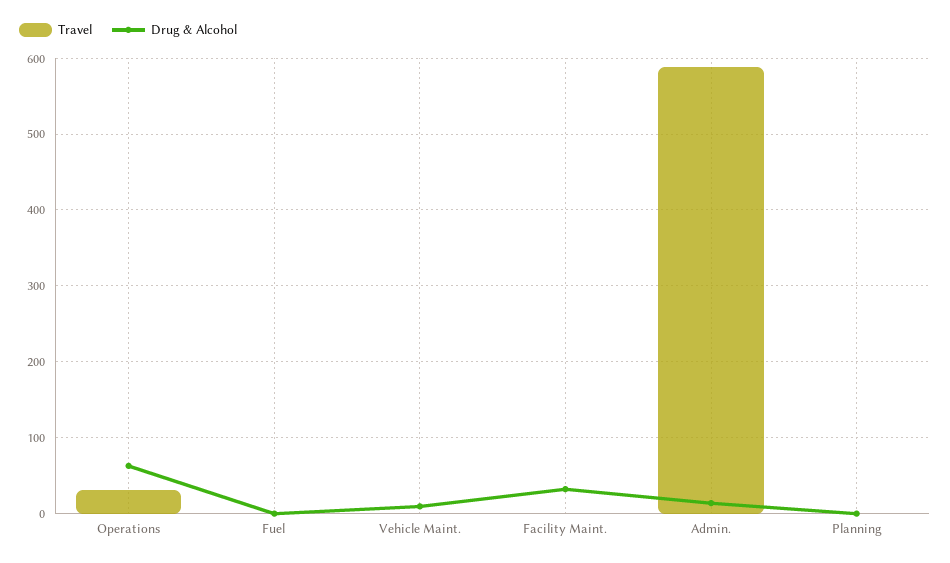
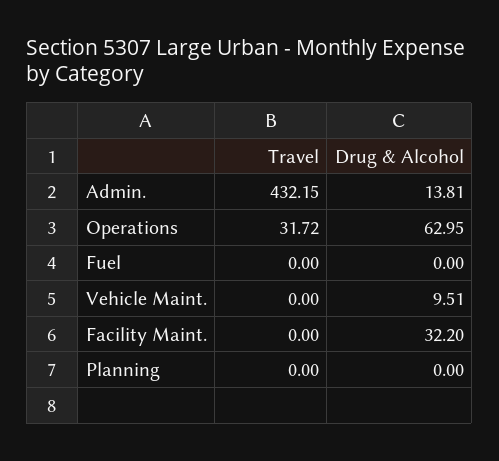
  {
    "Travel": {
      "Operations": 31.72,
      "Fuel": 0,
      "Vehicle Maint.": 0,
      "Facility Maint.": 0,
-     "Admin.": 590,
+     "Admin.": 432.15,
      "Planning": 0
    },
    "Drug & Alcohol": {
      "Operations": 62.95,
      "Fuel": 0,
      "Vehicle Maint.": 9.51,
      "Facility Maint.": 32.2,
      "Admin.": 13.81,
      "Planning": 0
    }
  }

